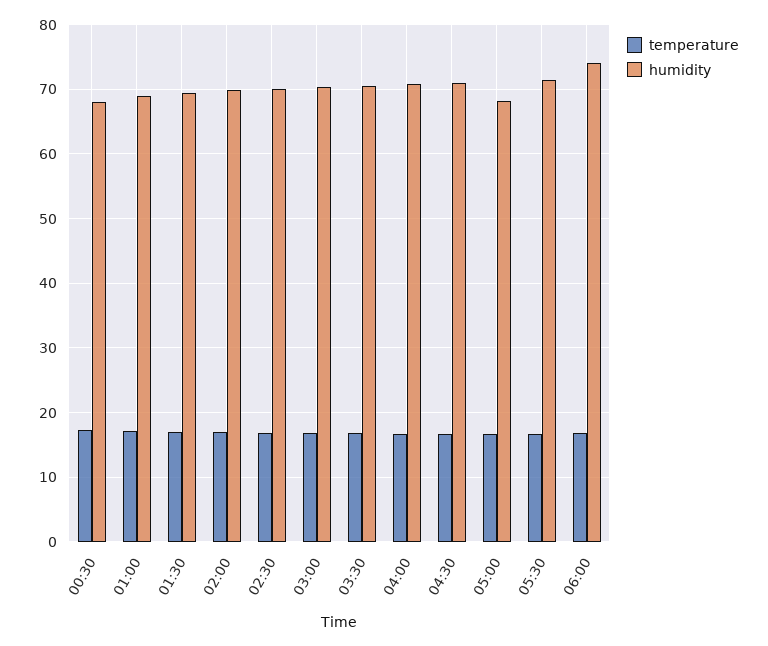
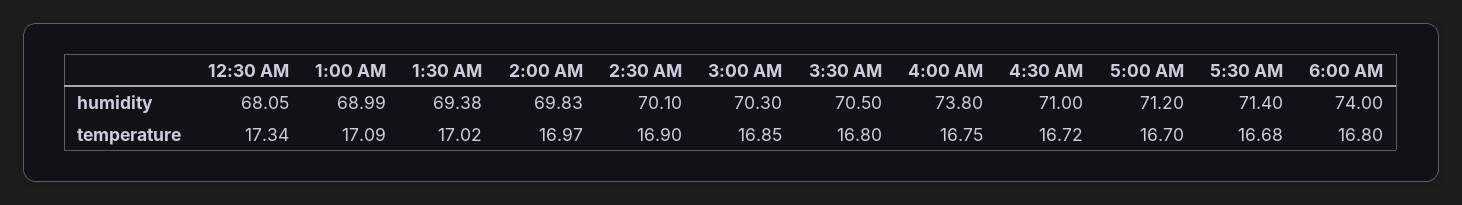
  {
    "temperature": {
      "00:30": 17.34,
      "01:00": 17.09,
      "01:30": 17.02,
      "02:00": 16.97,
      "02:30": 16.9,
      "03:00": 16.85,
      "03:30": 16.8,
      "04:00": 16.75,
      "04:30": 16.72,
      "05:00": 16.7,
      "05:30": 16.68,
      "06:00": 16.8
    },
    "humidity": {
      "00:30": 68.05,
      "01:00": 68.99,
      "01:30": 69.38,
      "02:00": 69.83,
      "02:30": 70.1,
      "03:00": 70.3,
      "03:30": 70.5,
-     "04:00": 71,
+     "04:00": 73.8,
      "04:30": 71,
-     "05:00": 68,
+     "05:00": 71.2,
      "05:30": 71.4,
      "06:00": 74
    }
  }

